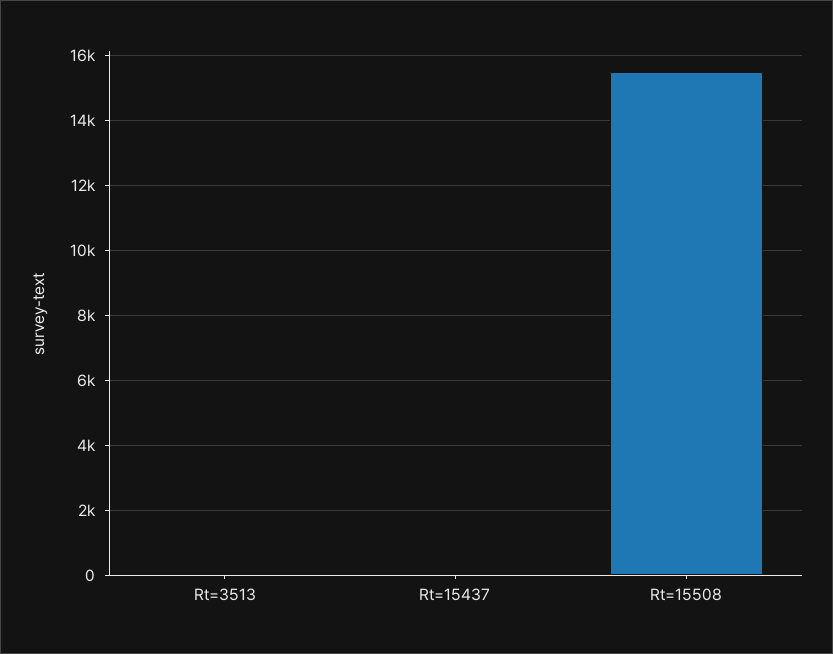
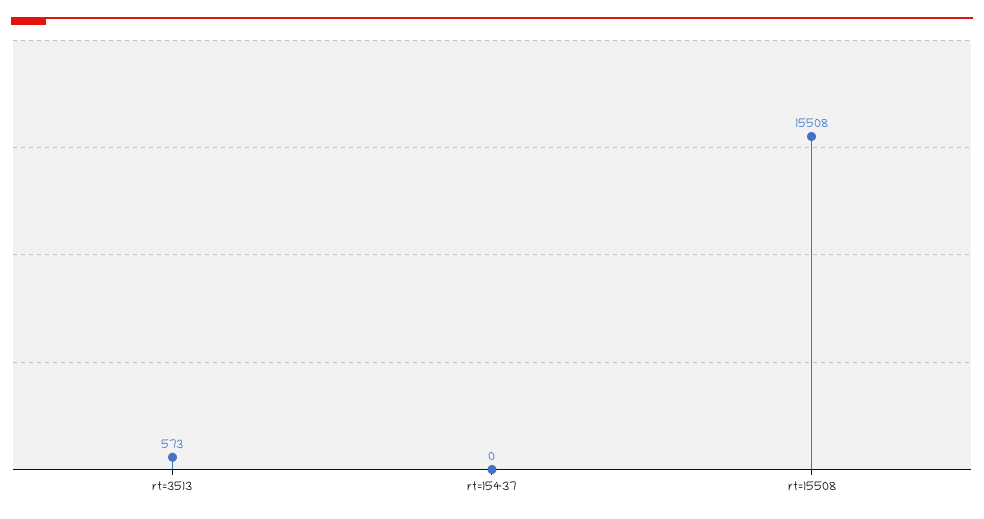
  {
-   "Rt=3513": 0,
+   "Rt=3513": 573,
    "Rt=15437": 0,
    "Rt=15508": 15508
  }

